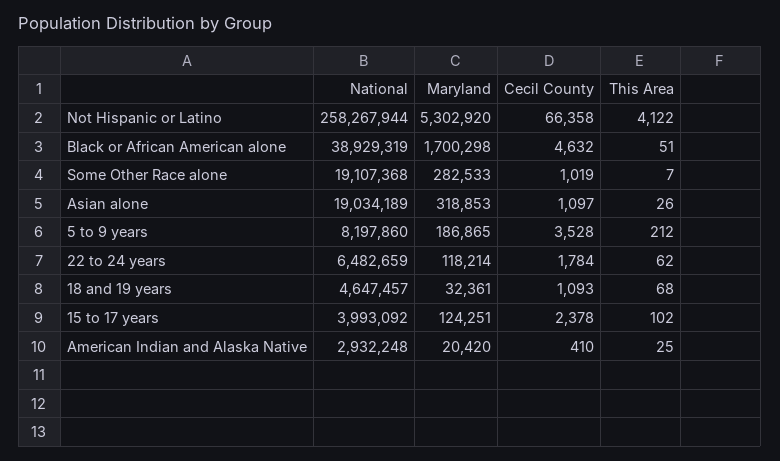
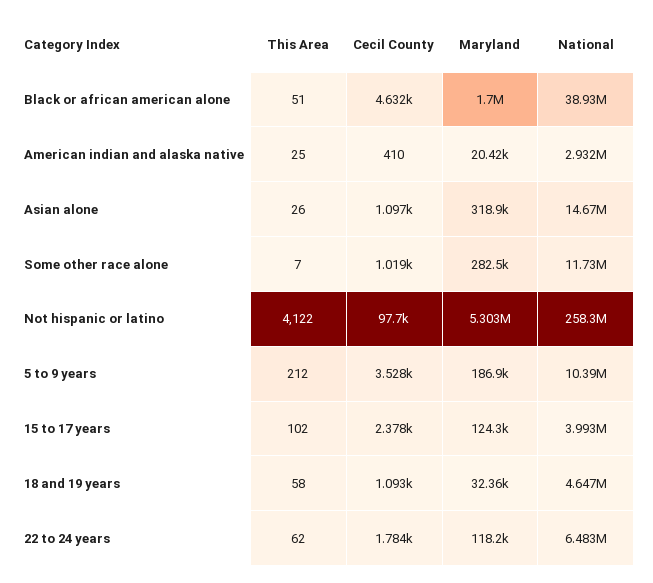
  {
    "National": {
      "Not Hispanic or Latino": 258267944,
      "Black or African American alone": 38929319,
-     "Some Other Race alone": 19107368,
+     "Some Other Race alone": 11730000,
-     "Asian alone": 19034189,
+     "Asian alone": 14670000,
-     "5 to 9 years": 8197860,
+     "5 to 9 years": 10390000,
      "22 to 24 years": 6482659,
      "18 and 19 years": 4647457,
      "15 to 17 years": 3993092,
      "American Indian and Alaska Native": 2932248
    },
    "Maryland": {
      "Not Hispanic or Latino": 5302920,
      "Black or African American alone": 1700298,
      "Some Other Race alone": 282533,
      "Asian alone": 318853,
      "5 to 9 years": 186865,
      "22 to 24 years": 118214,
      "18 and 19 years": 32361,
      "15 to 17 years": 124251,
      "American Indian and Alaska Native": 20420
    },
    "Cecil County": {
-     "Not Hispanic or Latino": 66358,
+     "Not Hispanic or Latino": 97700,
      "Black or African American alone": 4632,
      "Some Other Race alone": 1019,
      "Asian alone": 1097,
      "5 to 9 years": 3528,
      "22 to 24 years": 1784,
      "18 and 19 years": 1093,
      "15 to 17 years": 2378,
      "American Indian and Alaska Native": 410
    },
    "This Area": {
      "Not Hispanic or Latino": 4122,
      "Black or African American alone": 51,
      "Some Other Race alone": 7,
      "Asian alone": 26,
      "5 to 9 years": 212,
      "22 to 24 years": 62,
-     "18 and 19 years": 68,
+     "18 and 19 years": 58,
      "15 to 17 years": 102,
      "American Indian and Alaska Native": 25
    }
  }

